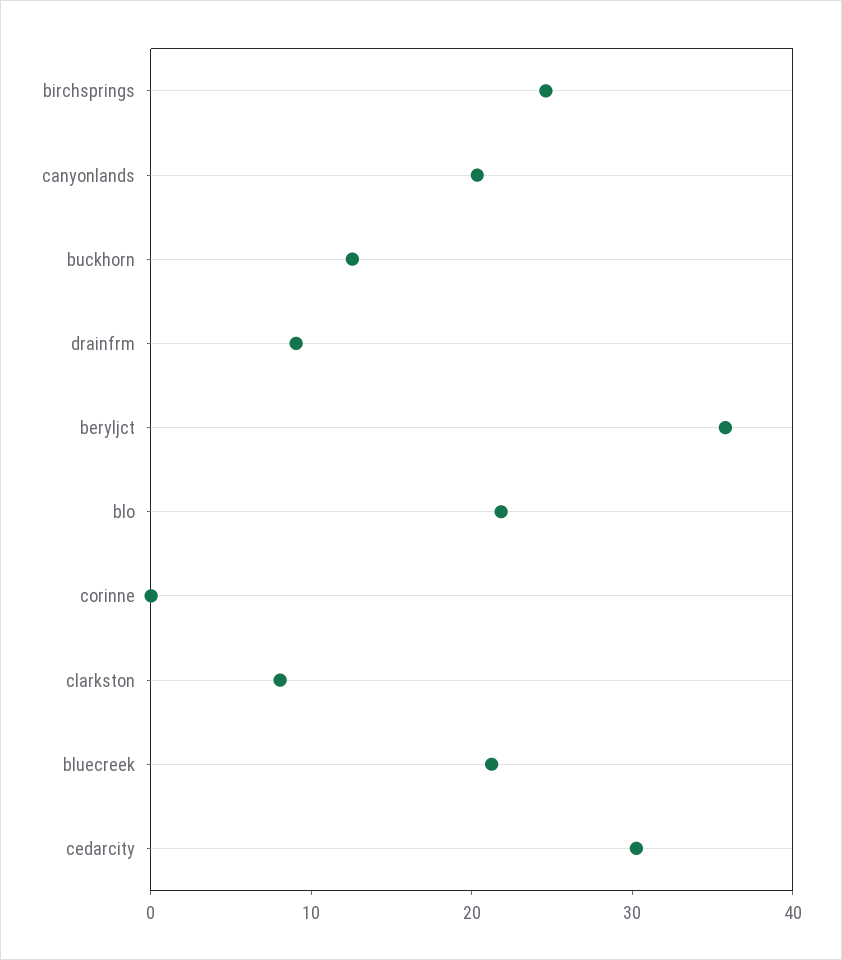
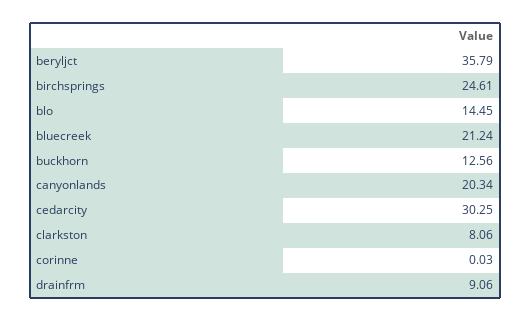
  {
    "birchsprings": 24.61,
    "canyonlands": 20.34,
    "buckhorn": 12.56,
    "drainfrm": 9.06,
    "beryljct": 35.79,
-   "blo": 22,
+   "blo": 14.45,
    "corinne": 0.03,
    "clarkston": 8.06,
    "bluecreek": 21.24,
    "cedarcity": 30.25
  }

